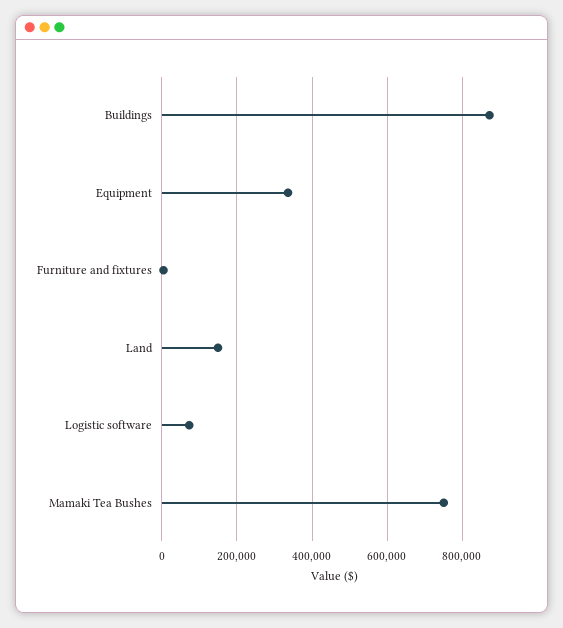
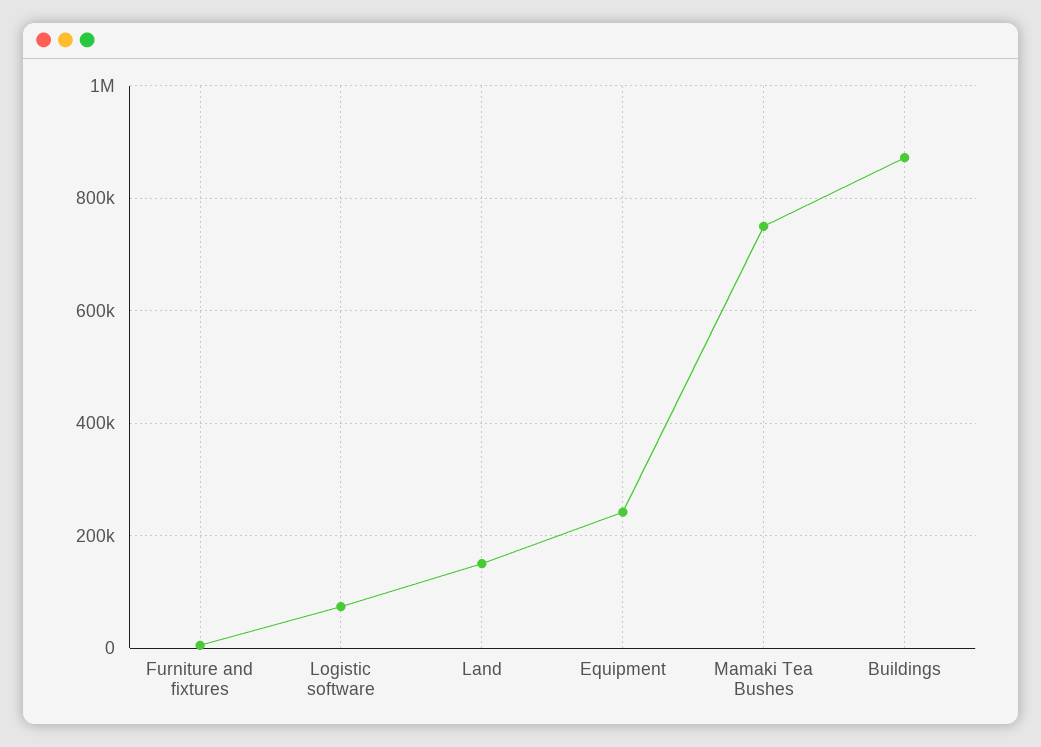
  {
    "Buildings": 880000,
-   "Equipment": 340000,
+   "Equipment": 240000,
    "Furniture and fixtures": 0,
    "Land": 160000,
    "Logistic software": 80000,
    "Mamaki Tea Bushes": 760000
  }

